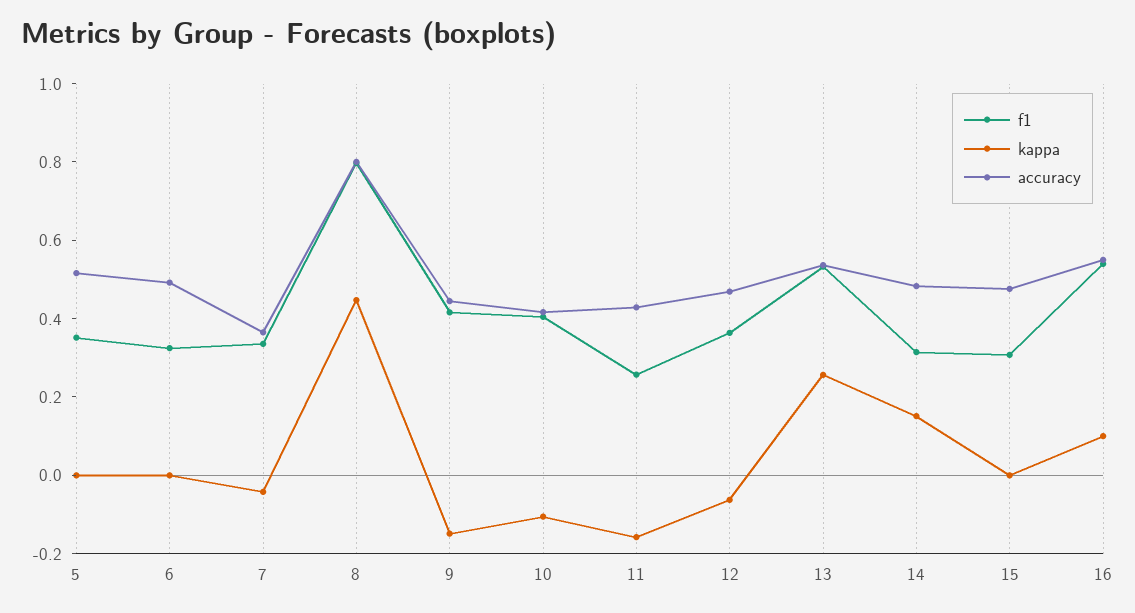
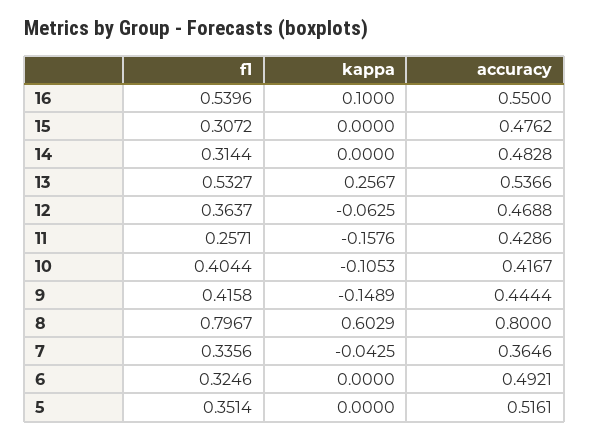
  {
    "f1": {
      "5": 0.3514,
      "6": 0.3246,
      "7": 0.3356,
      "8": 0.7967,
      "9": 0.4158,
      "10": 0.4044,
      "11": 0.2571,
      "12": 0.3637,
      "13": 0.5327,
      "14": 0.3144,
      "15": 0.3072,
      "16": 0.5396
    },
    "kappa": {
      "5": 0,
      "6": 0,
      "7": -0.0425,
-     "8": 0.45,
+     "8": 0.6029,
      "9": -0.1489,
      "10": -0.1053,
      "11": -0.1576,
      "12": -0.0625,
      "13": 0.2567,
-     "14": 0.15,
+     "14": 0,
      "15": 0,
      "16": 0.1
    },
    "accuracy": {
      "5": 0.5161,
      "6": 0.4921,
      "7": 0.3646,
      "8": 0.8,
      "9": 0.4444,
      "10": 0.4167,
      "11": 0.4286,
      "12": 0.4688,
      "13": 0.5366,
      "14": 0.4828,
      "15": 0.4762,
      "16": 0.55
    }
  }

